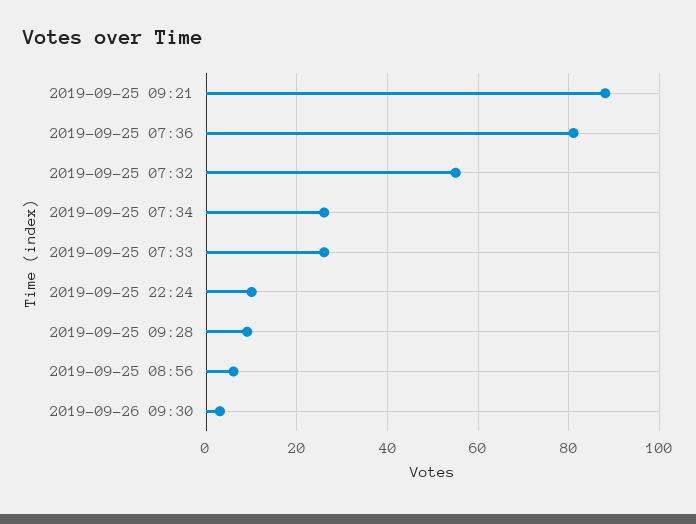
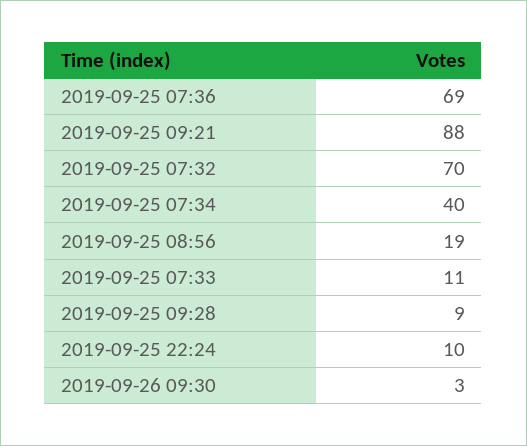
  {
    "2019-09-25 09:21": 88,
-   "2019-09-25 07:36": 80,
+   "2019-09-25 07:36": 69,
-   "2019-09-25 07:32": 55,
+   "2019-09-25 07:32": 70,
-   "2019-09-25 07:34": 25,
+   "2019-09-25 07:34": 40,
-   "2019-09-25 07:33": 25,
+   "2019-09-25 07:33": 11,
    "2019-09-25 22:24": 10,
    "2019-09-25 09:28": 9,
-   "2019-09-25 08:56": 5,
+   "2019-09-25 08:56": 19,
    "2019-09-26 09:30": 3
  }

